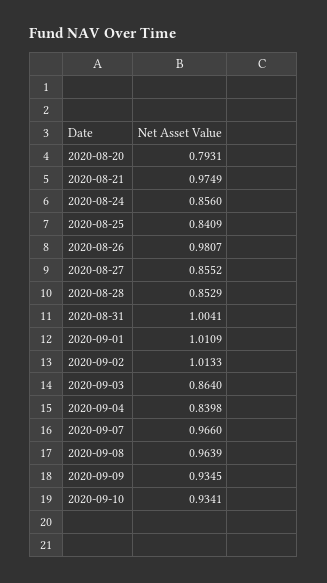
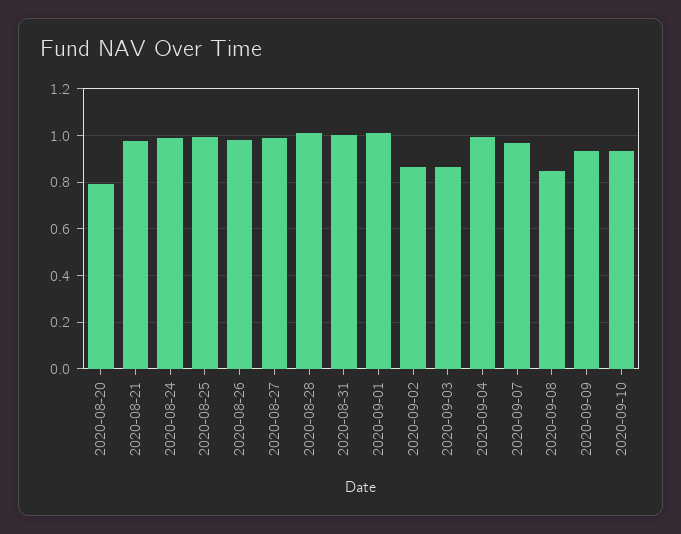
  {
    "2020-08-20": 0.7931,
    "2020-08-21": 0.9749,
-   "2020-08-24": 0.856,
+   "2020-08-24": 1,
-   "2020-08-25": 0.8409,
+   "2020-08-25": 1,
    "2020-08-26": 0.9807,
-   "2020-08-27": 0.8552,
+   "2020-08-27": 1,
-   "2020-08-28": 0.8529,
+   "2020-08-28": 1,
    "2020-08-31": 1.0041,
    "2020-09-01": 1.0109,
-   "2020-09-02": 1.0133,
+   "2020-09-02": 0.85,
    "2020-09-03": 0.864,
-   "2020-09-04": 0.8398,
+   "2020-09-04": 1,
    "2020-09-07": 0.966,
-   "2020-09-08": 0.9639,
+   "2020-09-08": 0.85,
    "2020-09-09": 0.9345,
    "2020-09-10": 0.9341
  }

